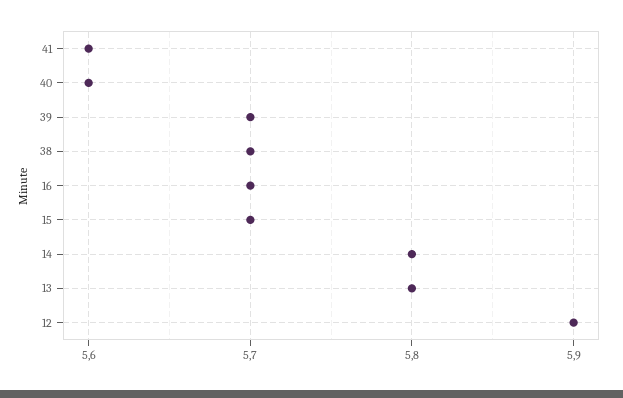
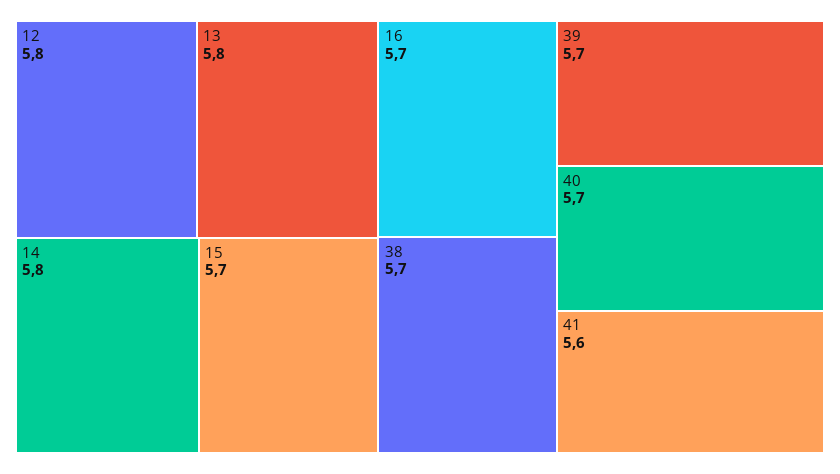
  {
    "41": 5.6,
-   "40": 5.6,
+   "40": 5.7,
    "39": 5.7,
    "38": 5.7,
    "16": 5.7,
    "15": 5.7,
    "14": 5.8,
    "13": 5.8,
-   "12": 5.9
+   "12": 5.8
  }

